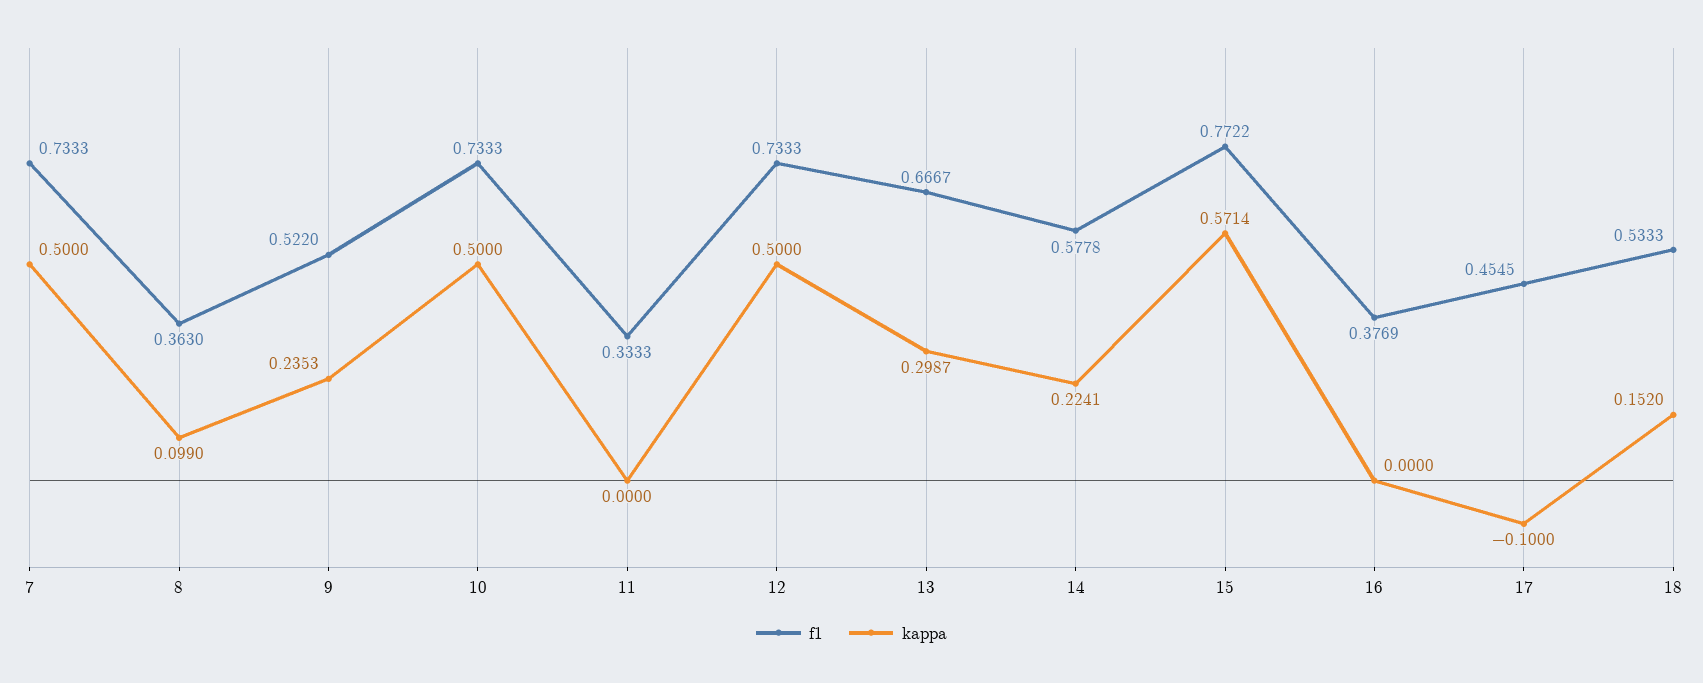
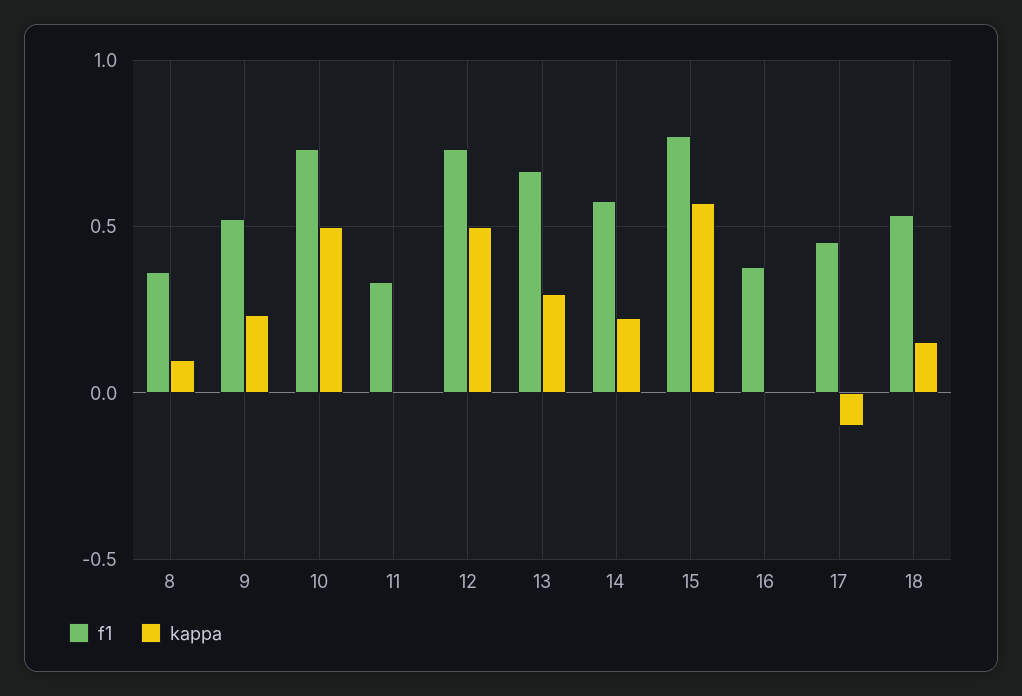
  {
    "f1": {
-     "7": 0.7333,
      "8": 0.363,
      "9": 0.522,
      "10": 0.7333,
      "11": 0.3333,
      "12": 0.7333,
      "13": 0.6667,
      "14": 0.5778,
      "15": 0.7722,
      "16": 0.3769,
      "17": 0.4545,
      "18": 0.5333
    },
    "kappa": {
-     "7": 0.5,
      "8": 0.099,
      "9": 0.2353,
      "10": 0.5,
      "11": 0,
      "12": 0.5,
      "13": 0.2987,
      "14": 0.2241,
      "15": 0.5714,
      "16": 0,
      "17": -0.1,
      "18": 0.152
    }
  }

